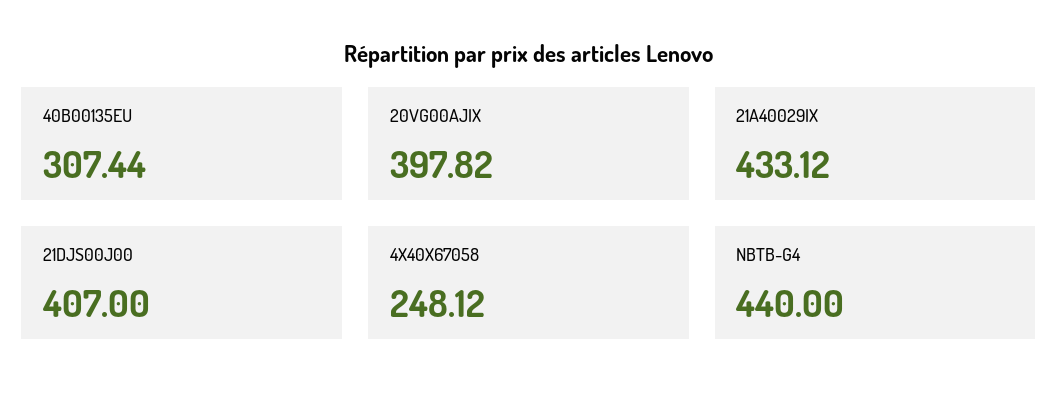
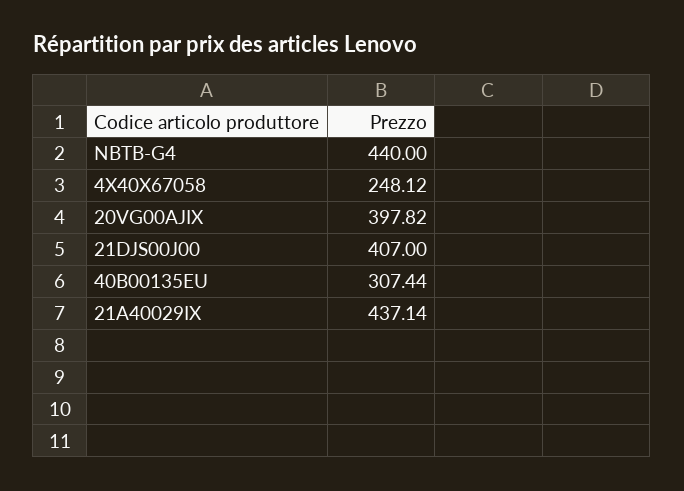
  {
    "40B00135EU": 307.44,
    "20VG00AJIX": 397.82,
-   "21A40029IX": 433.12,
+   "21A40029IX": 437.14,
    "21DJS00J00": 407,
    "4X40X67058": 248.12,
    "NBTB-G4": 440
  }

